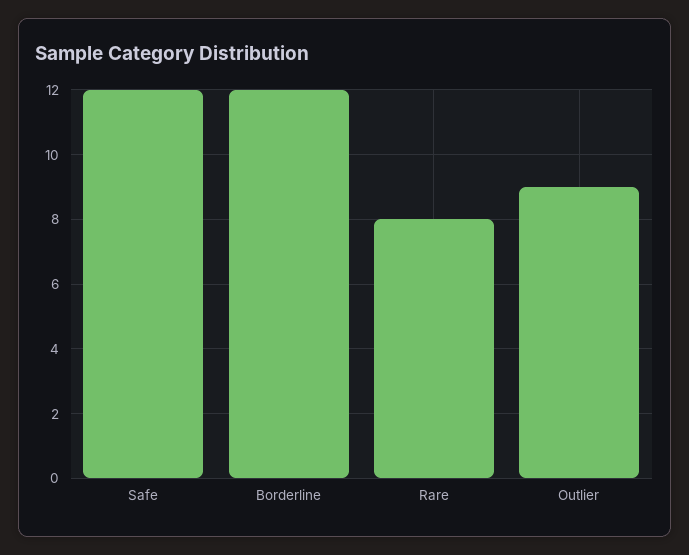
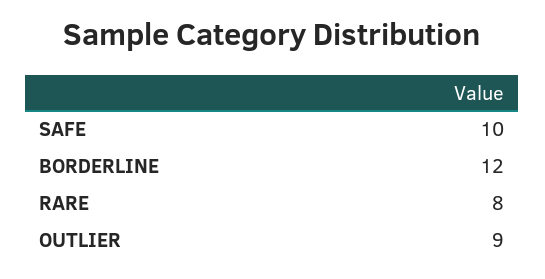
  {
-   "Safe": 12,
+   "Safe": 10,
    "Borderline": 12,
    "Rare": 8,
    "Outlier": 9
  }

